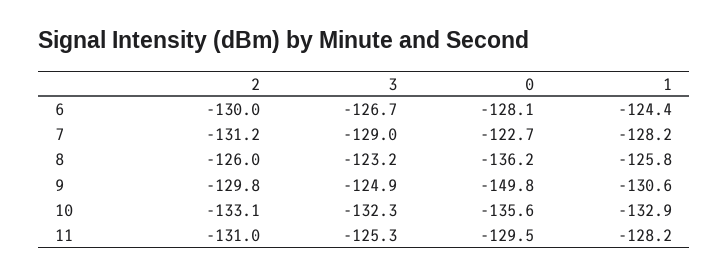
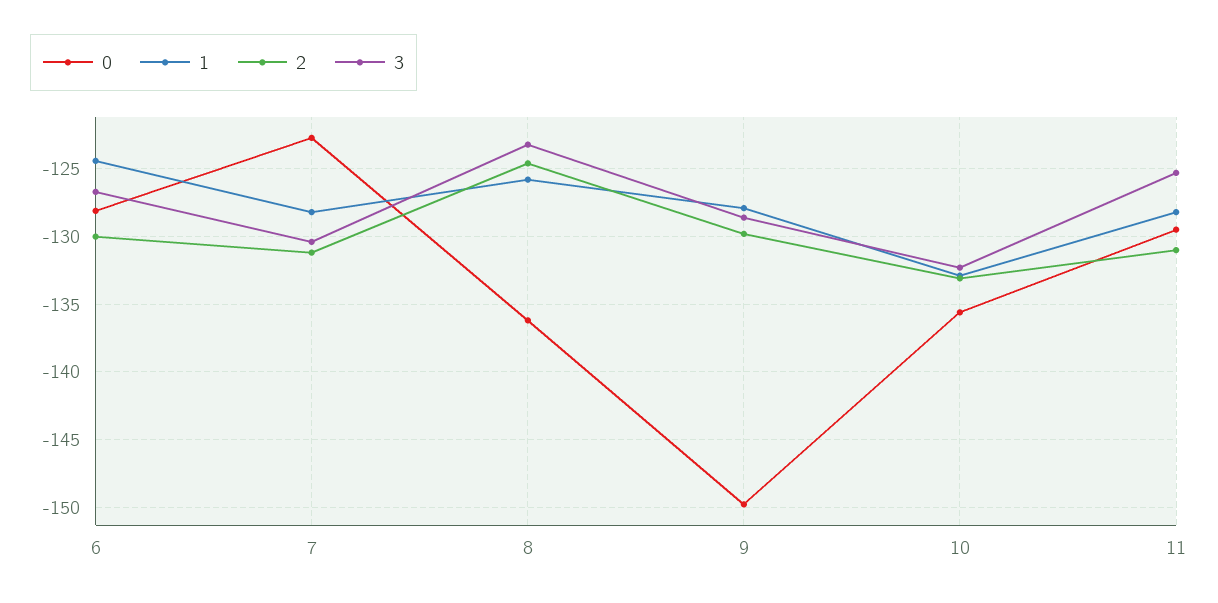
  {
    "2": {
      "6": -130,
      "7": -131.2,
-     "8": -126,
+     "8": -124.5,
      "9": -129.8,
      "10": -133.1,
      "11": -131
    },
    "3": {
      "6": -126.7,
-     "7": -129,
+     "7": -130.5,
      "8": -123.2,
-     "9": -124.9,
+     "9": -128.5,
      "10": -132.3,
      "11": -125.3
    },
    "0": {
      "6": -128.1,
      "7": -122.7,
      "8": -136.2,
      "9": -149.8,
      "10": -135.6,
      "11": -129.5
    },
    "1": {
      "6": -124.4,
      "7": -128.2,
      "8": -125.8,
-     "9": -130.6,
+     "9": -128,
      "10": -132.9,
      "11": -128.2
    }
  }

